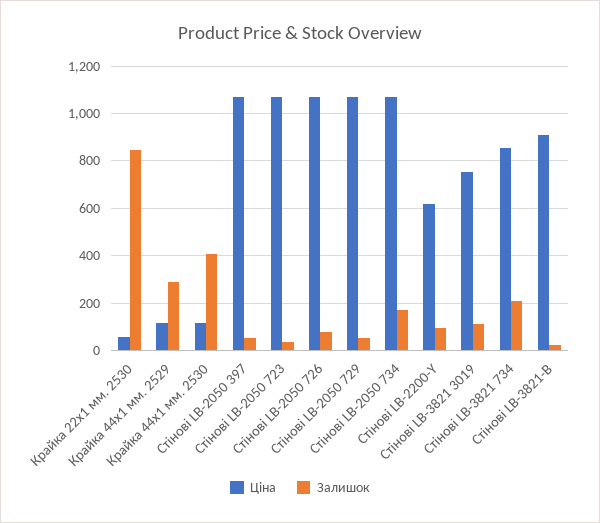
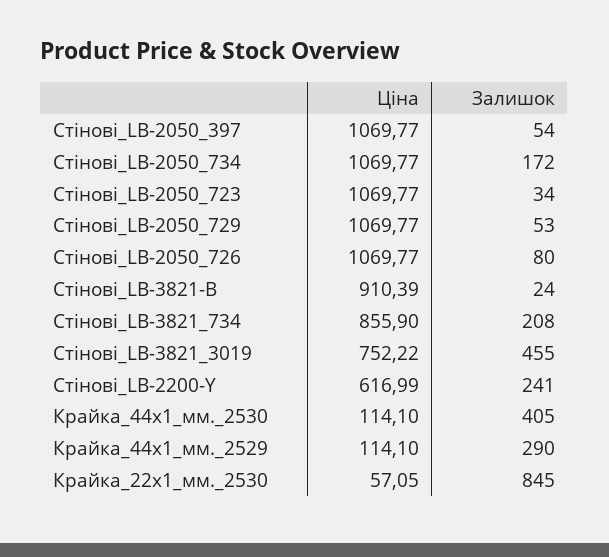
  {
    "Ціна": {
      "Крайка 22x1 мм. 2530": 57.05,
      "Крайка 44x1 мм. 2529": 114.1,
      "Крайка 44x1 мм. 2530": 114.1,
      "Стінові LB-2050 397": 1069.77,
      "Стінові LB-2050 723": 1069.77,
      "Стінові LB-2050 726": 1069.77,
      "Стінові LB-2050 729": 1069.77,
      "Стінові LB-2050 734": 1069.77,
      "Стінові LB-2200-Y": 616.99,
      "Стінові LB-3821 3019": 752.22,
      "Стінові LB-3821 734": 855.9,
      "Стінові LB-3821-В": 910.39
    },
    "Залишок": {
      "Крайка 22x1 мм. 2530": 845,
      "Крайка 44x1 мм. 2529": 290,
      "Крайка 44x1 мм. 2530": 405,
      "Стінові LB-2050 397": 54,
      "Стінові LB-2050 723": 34,
      "Стінові LB-2050 726": 80,
      "Стінові LB-2050 729": 53,
      "Стінові LB-2050 734": 172,
-     "Стінові LB-2200-Y": 100,
+     "Стінові LB-2200-Y": 241,
-     "Стінові LB-3821 3019": 100,
+     "Стінові LB-3821 3019": 455,
      "Стінові LB-3821 734": 208,
      "Стінові LB-3821-В": 24
    }
  }

